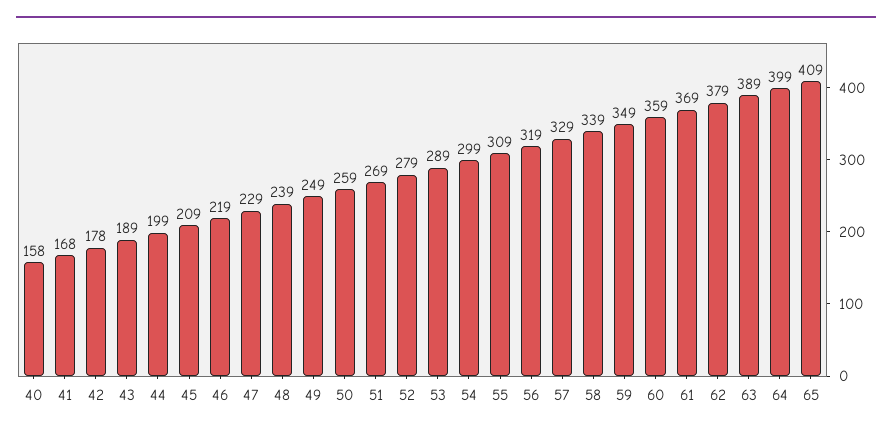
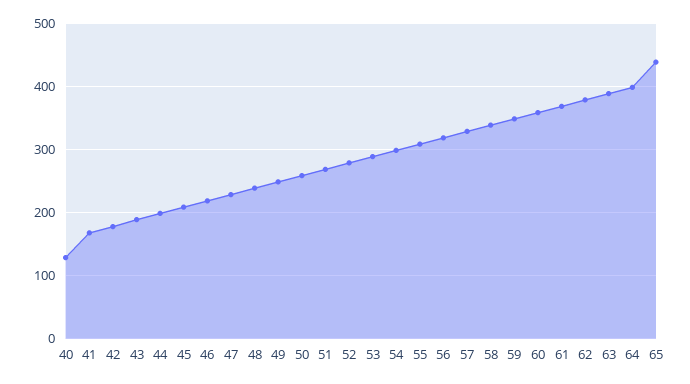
  {
-   "40": 158,
+   "40": 130,
    "41": 168,
    "42": 178,
    "43": 189,
    "44": 199,
    "45": 209,
    "46": 219,
    "47": 229,
    "48": 239,
    "49": 249,
    "50": 259,
    "51": 269,
    "52": 279,
    "53": 289,
    "54": 299,
    "55": 309,
    "56": 319,
    "57": 329,
    "58": 339,
    "59": 349,
    "60": 359,
    "61": 369,
    "62": 379,
    "63": 389,
    "64": 399,
-   "65": 409
+   "65": 440
  }

